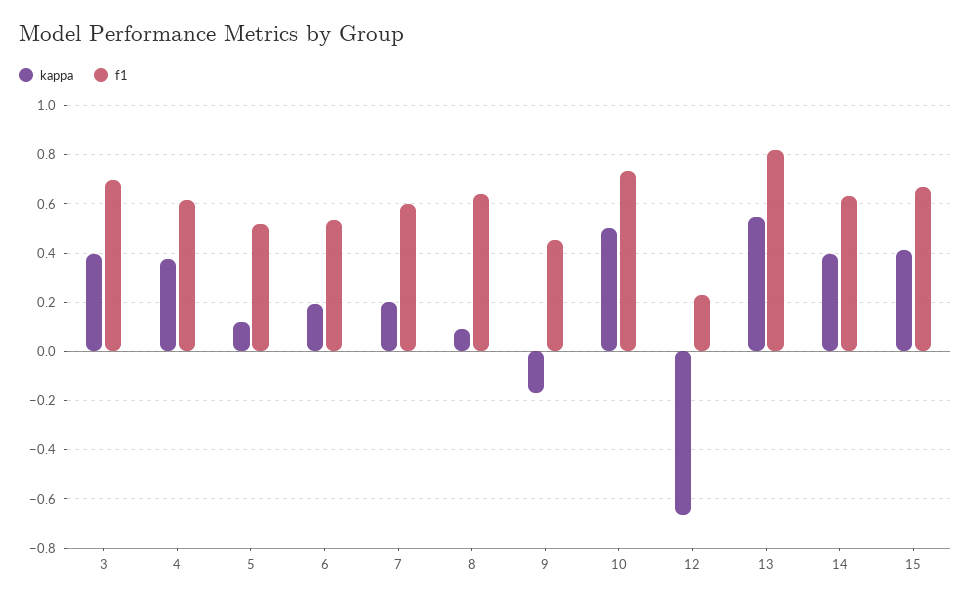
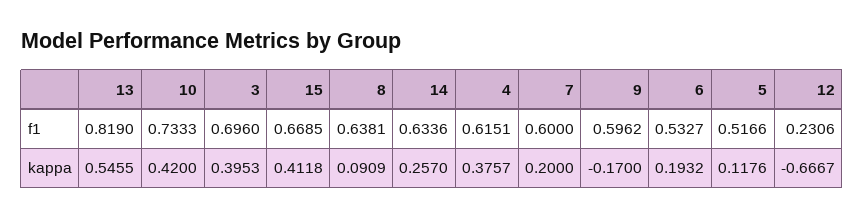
  {
    "kappa": {
      "3": 0.3953,
      "4": 0.3757,
      "5": 0.1176,
      "6": 0.1932,
      "7": 0.2,
      "8": 0.0909,
      "9": -0.17,
-     "10": 0.5,
+     "10": 0.42,
      "12": -0.6667,
      "13": 0.5455,
-     "14": 0.4,
+     "14": 0.257,
      "15": 0.4118
    },
    "f1": {
      "3": 0.696,
      "4": 0.6151,
      "5": 0.5166,
      "6": 0.5327,
      "7": 0.6,
      "8": 0.6381,
-     "9": 0.45,
+     "9": 0.5962,
      "10": 0.7333,
      "12": 0.2306,
      "13": 0.819,
      "14": 0.6336,
      "15": 0.6685
    }
  }

